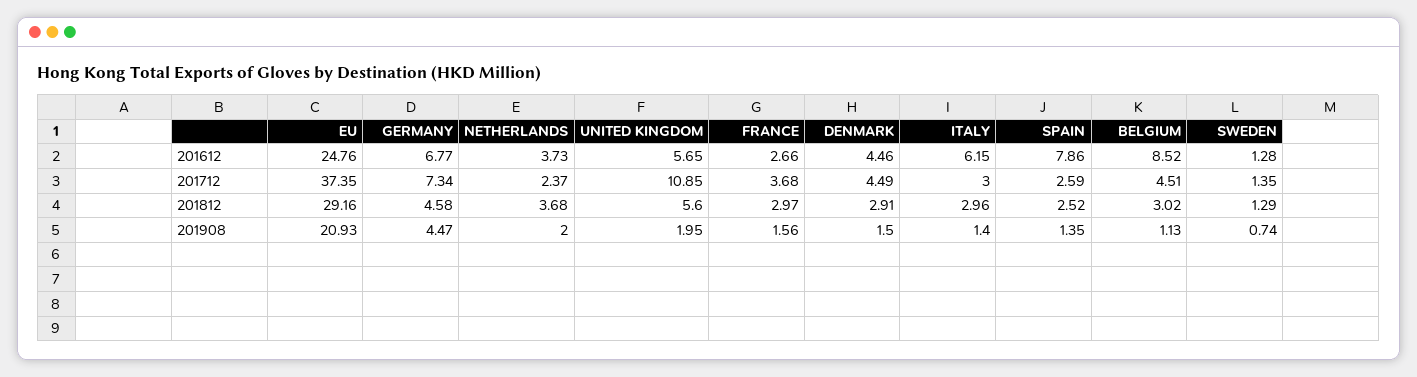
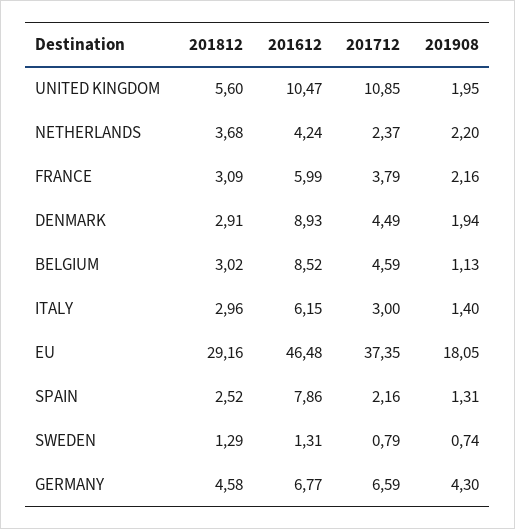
  {
    "EU": {
-     "201612": 24.76,
+     "201612": 46.48,
      "201712": 37.35,
      "201812": 29.16,
-     "201908": 20.93
+     "201908": 18.05
    },
    "GERMANY": {
      "201612": 6.77,
-     "201712": 7.34,
+     "201712": 6.59,
      "201812": 4.58,
-     "201908": 4.47
+     "201908": 4.3
    },
    "NETHERLANDS": {
-     "201612": 3.73,
+     "201612": 4.24,
      "201712": 2.37,
      "201812": 3.68,
-     "201908": 2
+     "201908": 2.2
    },
    "UNITED KINGDOM": {
-     "201612": 5.65,
+     "201612": 10.47,
      "201712": 10.85,
      "201812": 5.6,
      "201908": 1.95
    },
    "FRANCE": {
-     "201612": 2.66,
+     "201612": 5.99,
-     "201712": 3.68,
+     "201712": 3.79,
-     "201812": 2.97,
+     "201812": 3.09,
-     "201908": 1.56
+     "201908": 2.16
    },
    "DENMARK": {
-     "201612": 4.46,
+     "201612": 8.93,
      "201712": 4.49,
      "201812": 2.91,
-     "201908": 1.5
+     "201908": 1.94
    },
    "ITALY": {
      "201612": 6.15,
      "201712": 3,
      "201812": 2.96,
      "201908": 1.4
    },
    "SPAIN": {
      "201612": 7.86,
-     "201712": 2.59,
+     "201712": 2.16,
      "201812": 2.52,
-     "201908": 1.35
+     "201908": 1.31
    },
    "BELGIUM": {
      "201612": 8.52,
-     "201712": 4.51,
+     "201712": 4.59,
      "201812": 3.02,
      "201908": 1.13
    },
    "SWEDEN": {
-     "201612": 1.28,
+     "201612": 1.31,
-     "201712": 1.35,
+     "201712": 0.79,
      "201812": 1.29,
      "201908": 0.74
    }
  }

